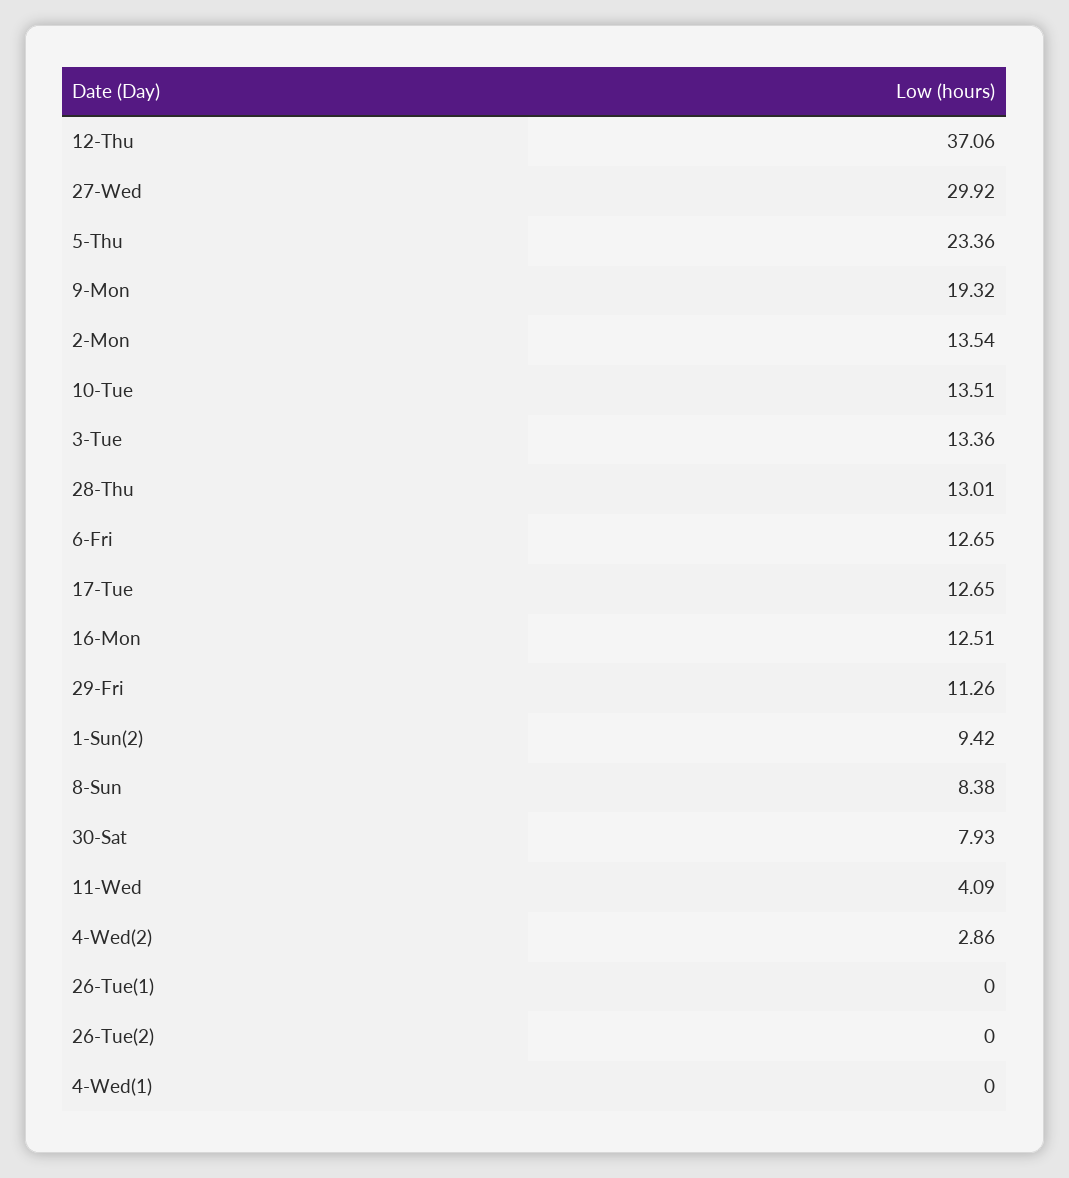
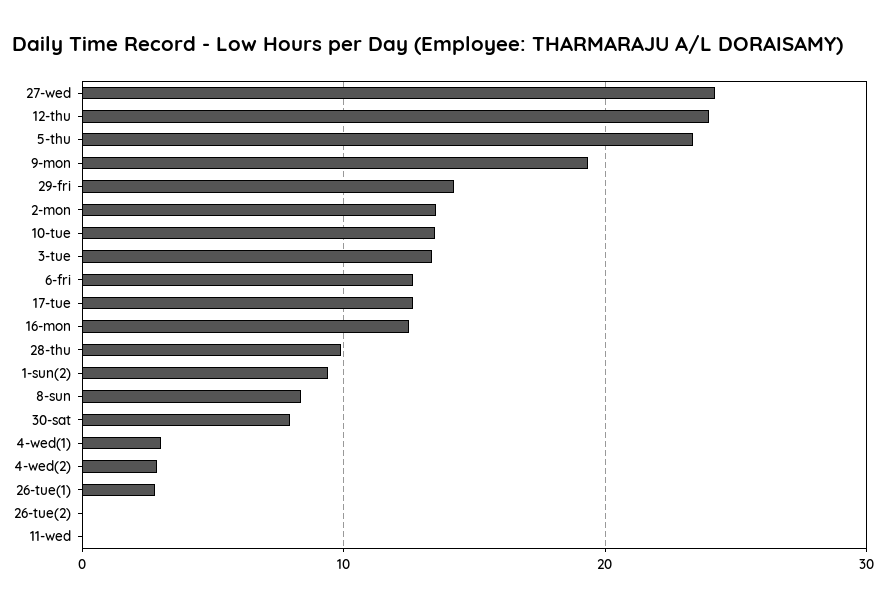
  {
-   "12-Thu": 37.06,
+   "12-Thu": 24,
-   "27-Wed": 29.92,
+   "27-Wed": 24,
    "5-Thu": 23.36,
    "9-Mon": 19.32,
    "2-Mon": 13.54,
    "10-Tue": 13.51,
    "3-Tue": 13.36,
-   "28-Thu": 13.01,
+   "28-Thu": 10,
    "6-Fri": 12.65,
    "17-Tue": 12.65,
    "16-Mon": 12.51,
-   "29-Fri": 11.26,
+   "29-Fri": 14,
    "1-Sun(2)": 9.42,
    "8-Sun": 8.38,
    "30-Sat": 7.93,
-   "11-Wed": 4.09,
+   "11-Wed": 0,
    "4-Wed(2)": 2.86,
-   "26-Tue(1)": 0,
+   "26-Tue(1)": 3,
    "26-Tue(2)": 0,
-   "4-Wed(1)": 0
+   "4-Wed(1)": 3
  }

